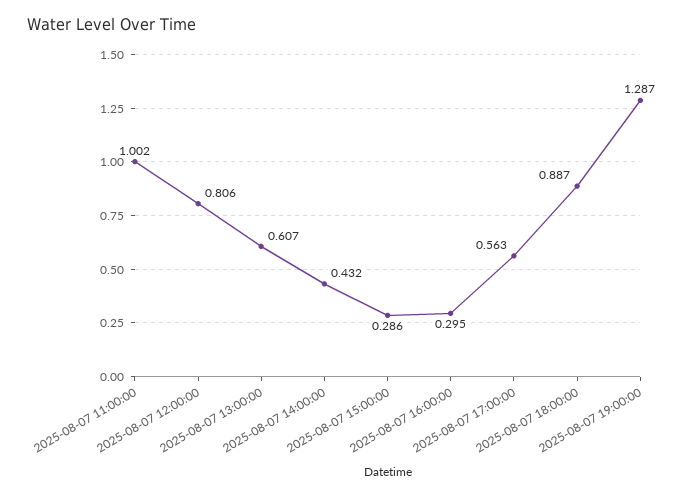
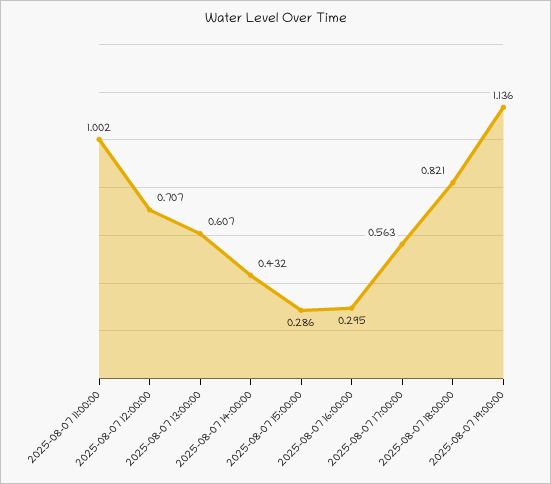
  {
    "2025-08-07 11:00:00": 1.002,
-   "2025-08-07 12:00:00": 0.806,
+   "2025-08-07 12:00:00": 0.707,
    "2025-08-07 13:00:00": 0.607,
    "2025-08-07 14:00:00": 0.432,
    "2025-08-07 15:00:00": 0.286,
    "2025-08-07 16:00:00": 0.295,
    "2025-08-07 17:00:00": 0.563,
-   "2025-08-07 18:00:00": 0.887,
+   "2025-08-07 18:00:00": 0.821,
-   "2025-08-07 19:00:00": 1.287
+   "2025-08-07 19:00:00": 1.136
  }

